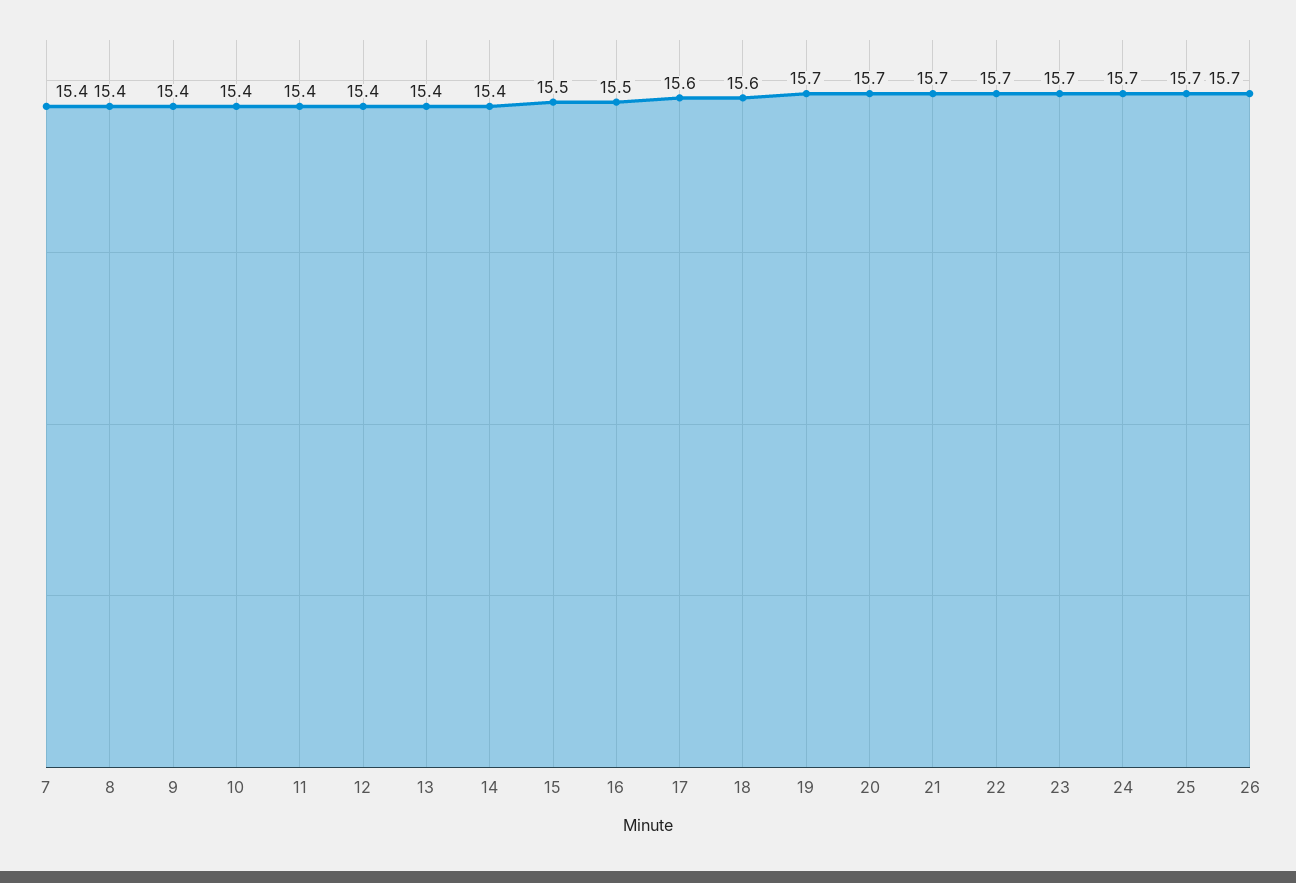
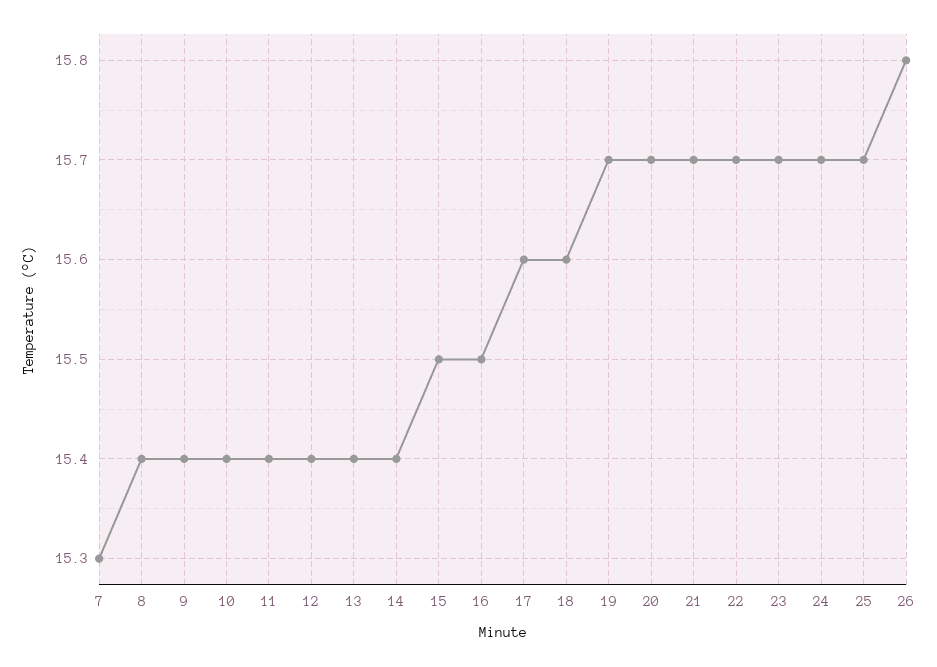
  {
-   "7": 15.4,
+   "7": 15.3,
    "8": 15.4,
    "9": 15.4,
    "10": 15.4,
    "11": 15.4,
    "12": 15.4,
    "13": 15.4,
    "14": 15.4,
    "15": 15.5,
    "16": 15.5,
    "17": 15.6,
    "18": 15.6,
    "19": 15.7,
    "20": 15.7,
    "21": 15.7,
    "22": 15.7,
    "23": 15.7,
    "24": 15.7,
    "25": 15.7,
-   "26": 15.7
+   "26": 15.8
  }

